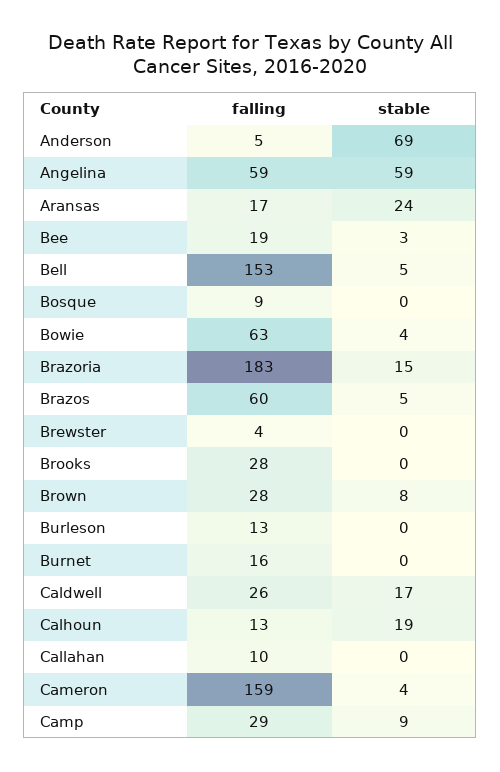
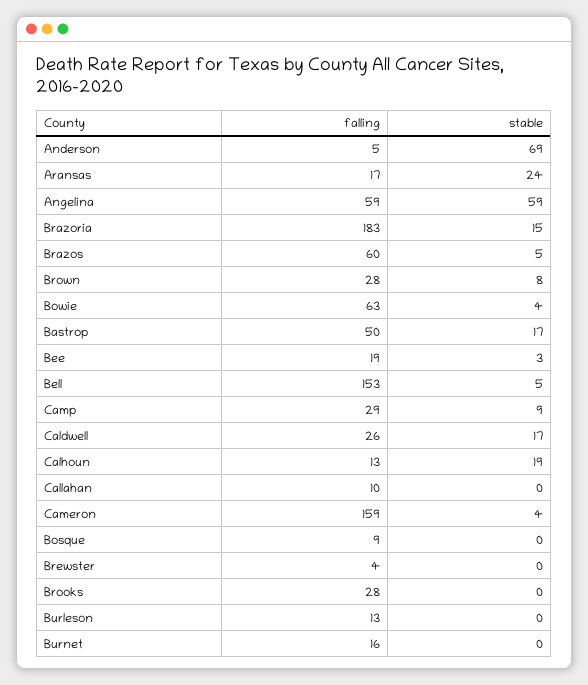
  {
    "falling": {
      "Anderson": 5,
      "Angelina": 59,
      "Aransas": 17,
      "Bee": 19,
      "Bell": 153,
      "Bosque": 9,
      "Bowie": 63,
      "Brazoria": 183,
      "Brazos": 60,
      "Brewster": 4,
      "Brooks": 28,
      "Brown": 28,
      "Burleson": 13,
      "Burnet": 16,
      "Caldwell": 26,
      "Calhoun": 13,
      "Callahan": 10,
      "Cameron": 159,
-     "Camp": 29
+     "Camp": 29,
+     "Bastrop": 50
    },
    "stable": {
      "Anderson": 69,
      "Angelina": 59,
      "Aransas": 24,
      "Bee": 3,
      "Bell": 5,
      "Bosque": 0,
      "Bowie": 4,
      "Brazoria": 15,
      "Brazos": 5,
      "Brewster": 0,
      "Brooks": 0,
      "Brown": 8,
      "Burleson": 0,
      "Burnet": 0,
      "Caldwell": 17,
      "Calhoun": 19,
      "Callahan": 0,
      "Cameron": 4,
-     "Camp": 9
+     "Camp": 9,
+     "Bastrop": 17
    }
  }

